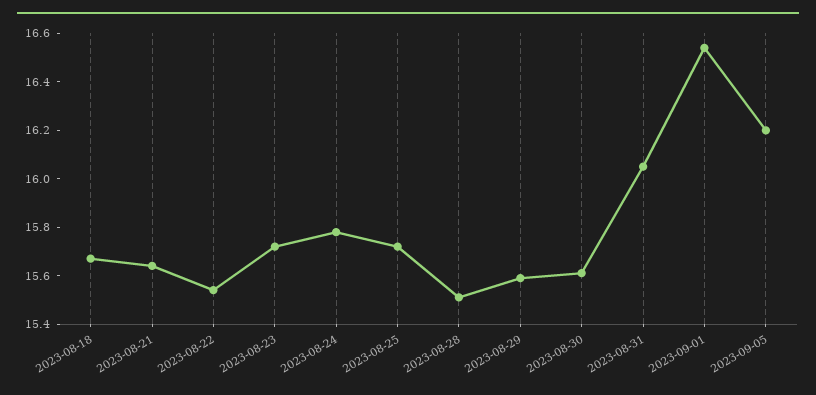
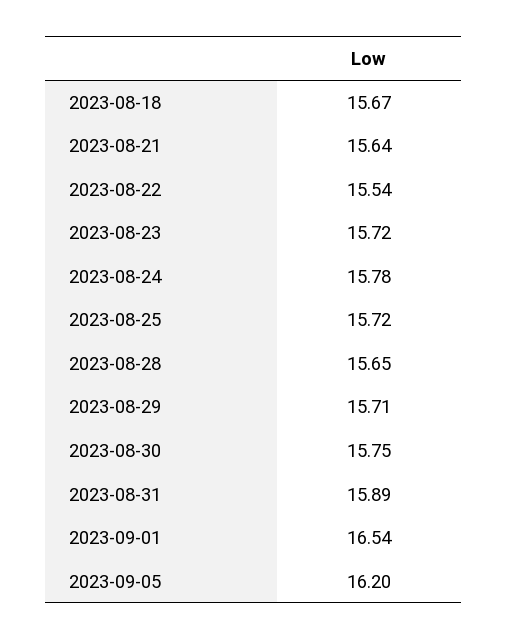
  {
    "2023-08-18": 15.67,
    "2023-08-21": 15.64,
    "2023-08-22": 15.54,
    "2023-08-23": 15.72,
    "2023-08-24": 15.78,
    "2023-08-25": 15.72,
-   "2023-08-28": 15.5,
+   "2023-08-28": 15.65,
-   "2023-08-29": 15.6,
+   "2023-08-29": 15.71,
-   "2023-08-30": 15.6,
+   "2023-08-30": 15.75,
-   "2023-08-31": 16.05,
+   "2023-08-31": 15.89,
    "2023-09-01": 16.54,
    "2023-09-05": 16.2
  }

